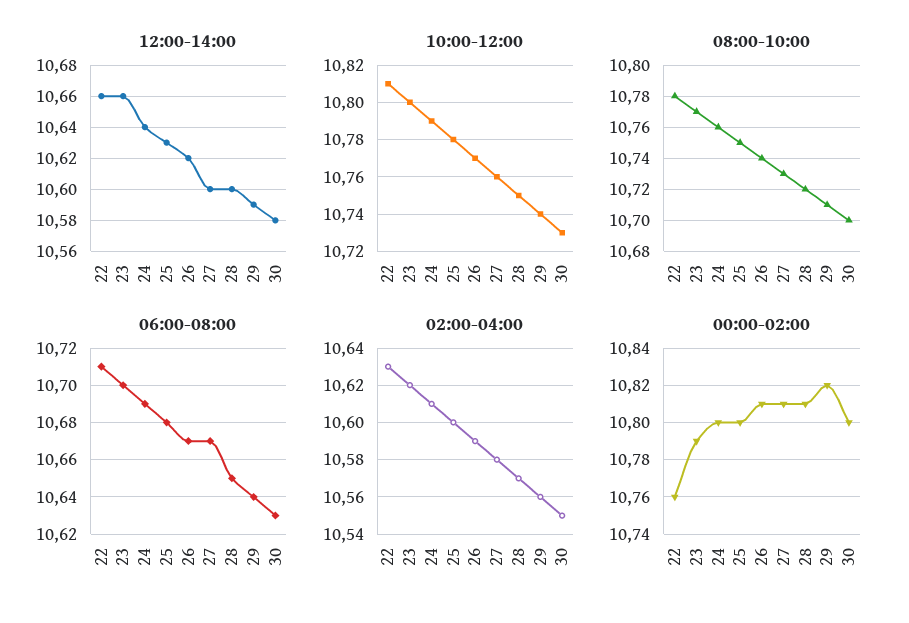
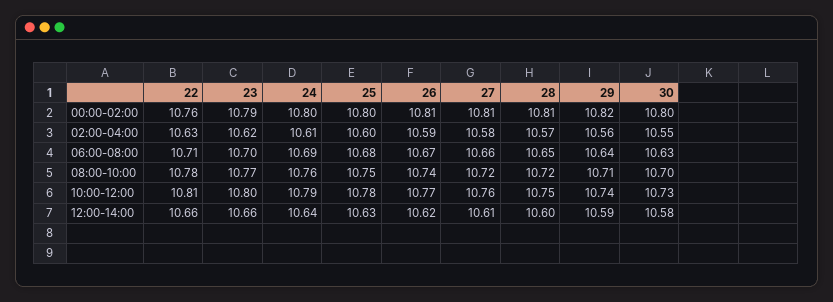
  {
    "12:00-14:00": {
      "22": 10.66,
      "23": 10.66,
      "24": 10.64,
      "25": 10.63,
      "26": 10.62,
-     "27": 10.6,
+     "27": 10.61,
      "28": 10.6,
      "29": 10.59,
      "30": 10.58
    },
    "10:00-12:00": {
      "22": 10.81,
      "23": 10.8,
      "24": 10.79,
      "25": 10.78,
      "26": 10.77,
      "27": 10.76,
      "28": 10.75,
      "29": 10.74,
      "30": 10.73
    },
    "08:00-10:00": {
      "22": 10.78,
      "23": 10.77,
      "24": 10.76,
      "25": 10.75,
      "26": 10.74,
-     "27": 10.73,
+     "27": 10.72,
      "28": 10.72,
      "29": 10.71,
      "30": 10.7
    },
    "06:00-08:00": {
      "22": 10.71,
      "23": 10.7,
      "24": 10.69,
      "25": 10.68,
      "26": 10.67,
-     "27": 10.67,
+     "27": 10.66,
      "28": 10.65,
      "29": 10.64,
      "30": 10.63
    },
    "02:00-04:00": {
      "22": 10.63,
      "23": 10.62,
      "24": 10.61,
      "25": 10.6,
      "26": 10.59,
      "27": 10.58,
      "28": 10.57,
      "29": 10.56,
      "30": 10.55
    },
    "00:00-02:00": {
      "22": 10.76,
      "23": 10.79,
      "24": 10.8,
      "25": 10.8,
      "26": 10.81,
      "27": 10.81,
      "28": 10.81,
      "29": 10.82,
      "30": 10.8
    }
  }

